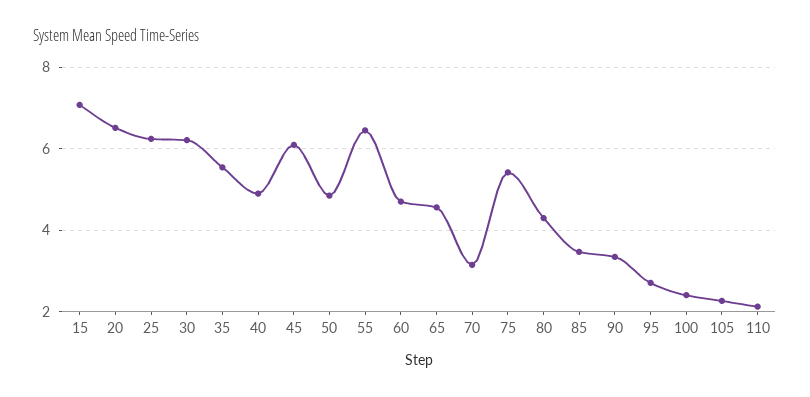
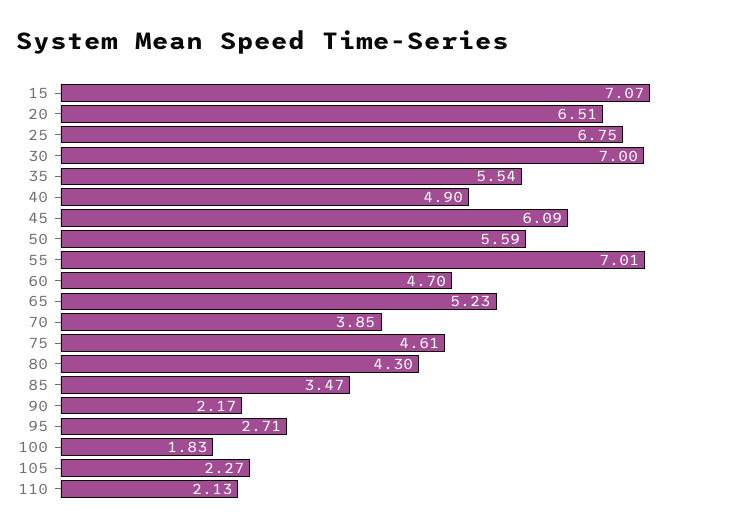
  {
    "15": 7.07,
    "20": 6.51,
-   "25": 6.2,
+   "25": 6.75,
-   "30": 6.2,
+   "30": 7,
    "35": 5.54,
    "40": 4.9,
    "45": 6.09,
-   "50": 4.8,
+   "50": 5.59,
-   "55": 6.4,
+   "55": 7.01,
    "60": 4.7,
-   "65": 4.6,
+   "65": 5.23,
-   "70": 3.2,
+   "70": 3.85,
-   "75": 5.4,
+   "75": 4.61,
    "80": 4.3,
    "85": 3.47,
-   "90": 3.4,
+   "90": 2.17,
    "95": 2.71,
-   "100": 2.4,
+   "100": 1.83,
    "105": 2.27,
    "110": 2.13
  }

